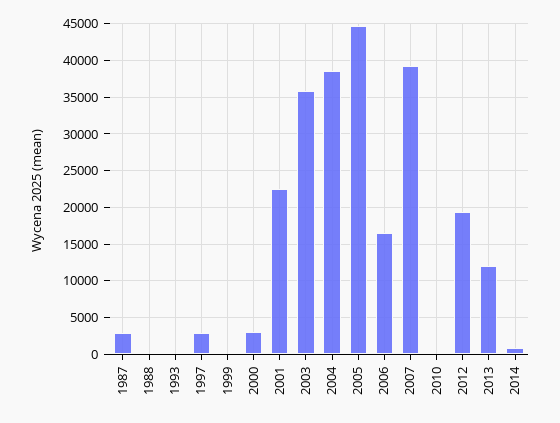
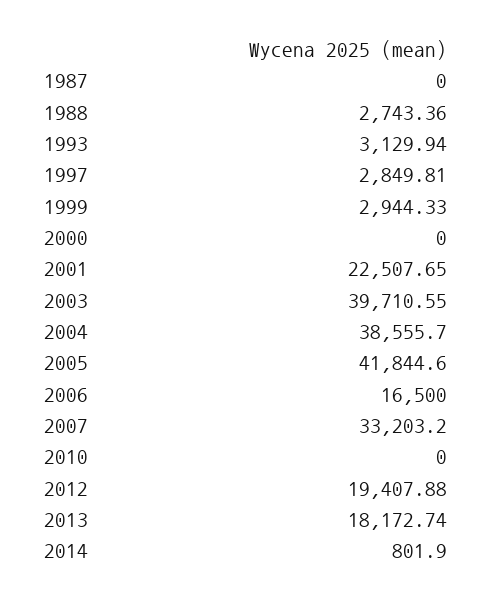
  {
-   "1987": 3000,
+   "1987": 0,
-   "1988": 0,
+   "1988": 2743.36,
-   "1993": 0,
+   "1993": 3129.94,
    "1997": 2849.81,
-   "1999": 0,
+   "1999": 2944.33,
-   "2000": 3000,
+   "2000": 0,
    "2001": 22507.65,
-   "2003": 36000,
+   "2003": 39710.55,
    "2004": 38555.7,
-   "2005": 45000,
+   "2005": 41844.6,
    "2006": 16500,
-   "2007": 39000,
+   "2007": 33203.2,
    "2010": 0,
    "2012": 19407.88,
-   "2013": 12000,
+   "2013": 18172.74,
    "2014": 801.9
  }

